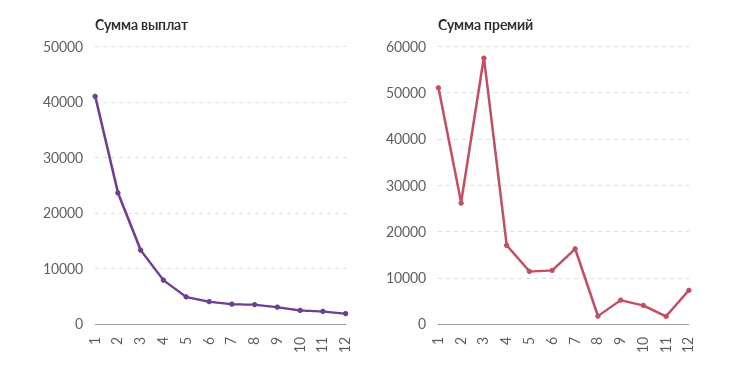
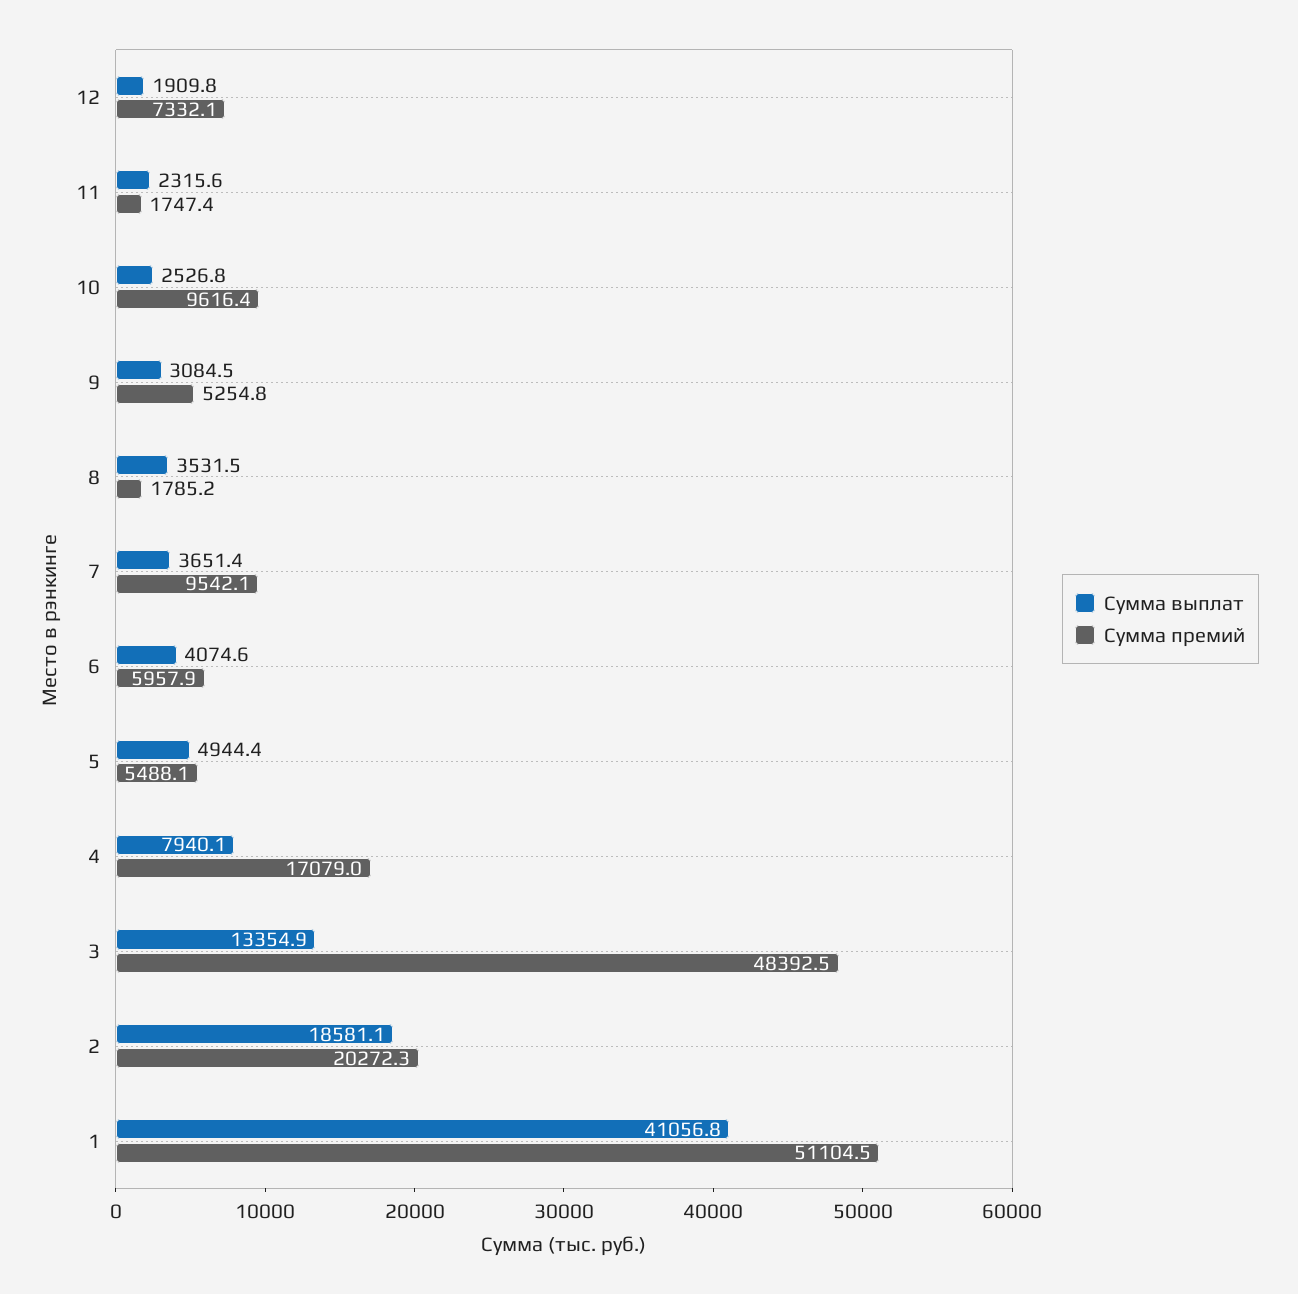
  {
    "Сумма выплат": {
      "1": 41056.8,
-     "2": 24000,
+     "2": 18581.1,
      "3": 13354.9,
      "4": 7940.1,
      "5": 4944.4,
      "6": 4074.6,
      "7": 3651.4,
      "8": 3531.5,
      "9": 3084.5,
      "10": 2526.8,
      "11": 2315.6,
      "12": 1909.8
    },
    "Сумма премий": {
      "1": 51104.5,
-     "2": 26000,
+     "2": 20272.3,
-     "3": 58000,
+     "3": 48392.5,
      "4": 17079,
-     "5": 12000,
+     "5": 5488.1,
-     "6": 12000,
+     "6": 5957.9,
-     "7": 16000,
+     "7": 9542.1,
      "8": 1785.2,
      "9": 5254.8,
-     "10": 4000,
+     "10": 9616.4,
      "11": 1747.4,
      "12": 7332.1
    }
  }

